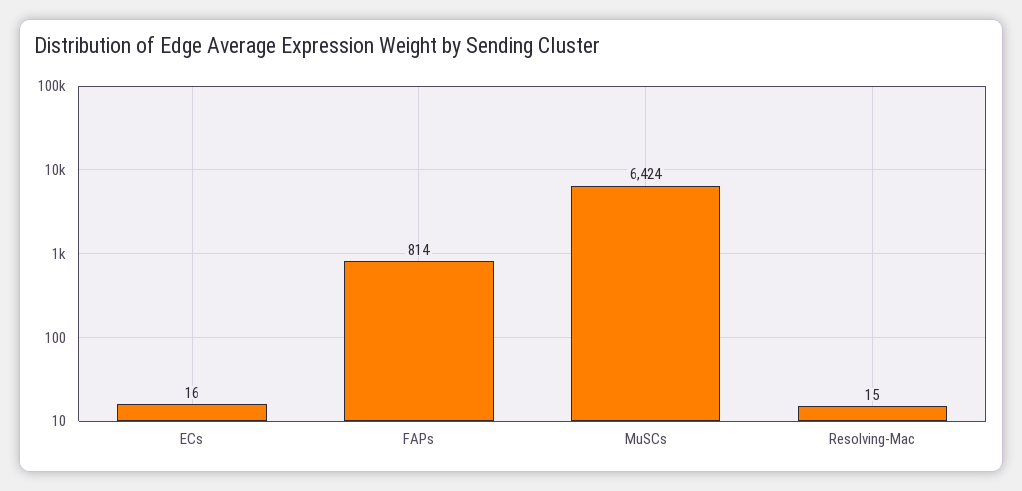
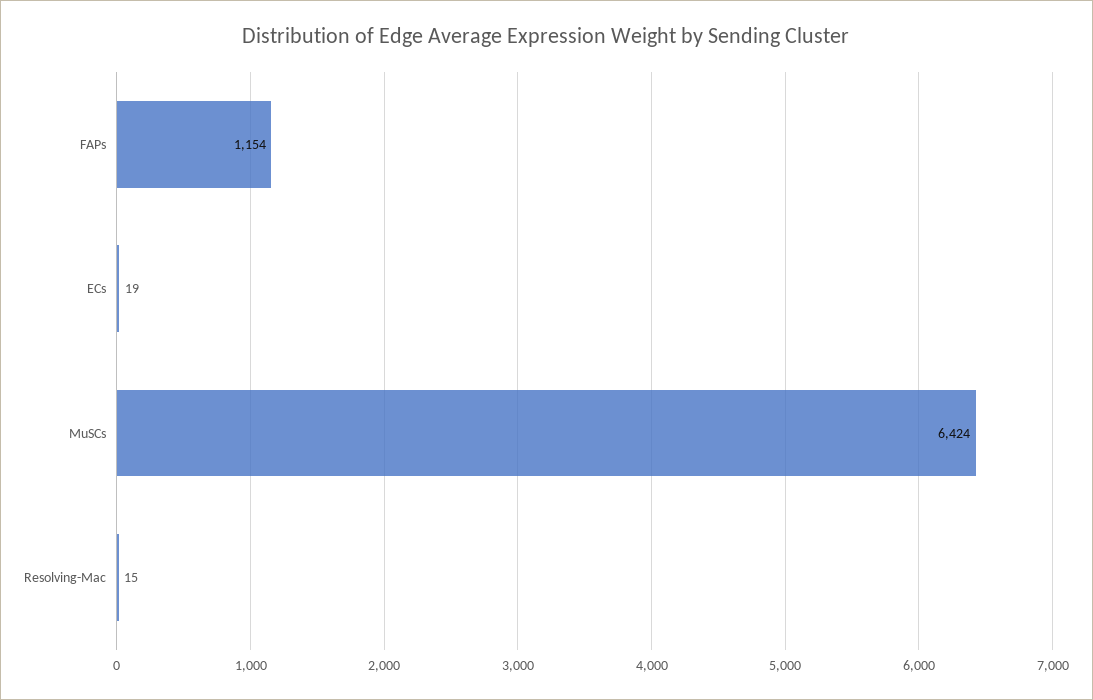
  {
-   "ECs": 16,
+   "ECs": 19,
-   "FAPs": 814,
+   "FAPs": 1154,
    "MuSCs": 6424,
    "Resolving-Mac": 15
  }

